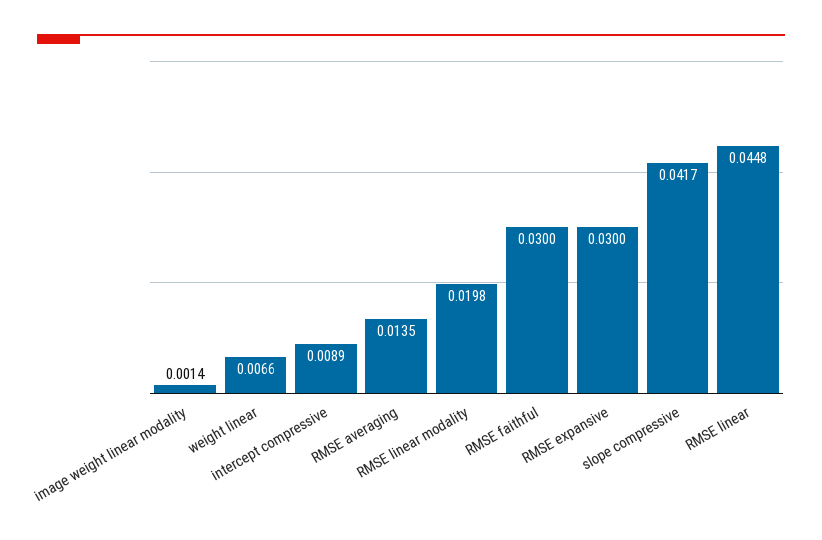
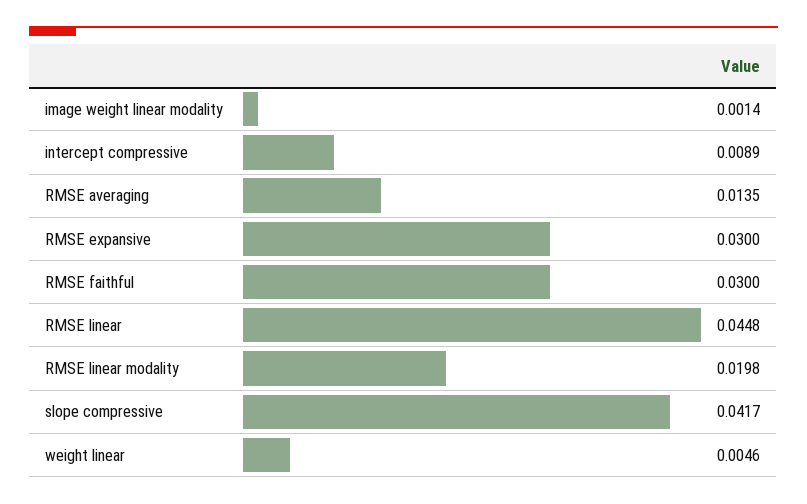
  {
    "image weight linear modality": 0.0014,
-   "weight linear": 0.0066,
+   "weight linear": 0.0046,
    "intercept compressive": 0.0089,
    "RMSE averaging": 0.0135,
    "RMSE linear modality": 0.0198,
    "RMSE faithful": 0.03,
    "RMSE expansive": 0.03,
    "slope compressive": 0.0417,
    "RMSE linear": 0.0448
  }

